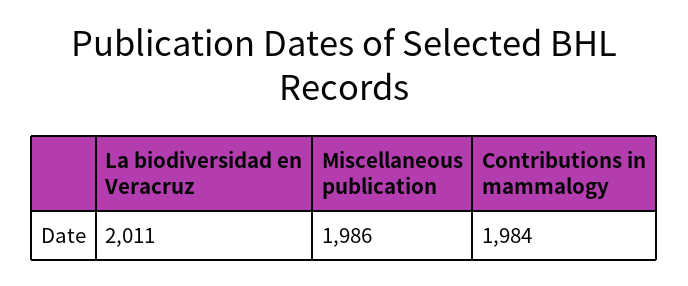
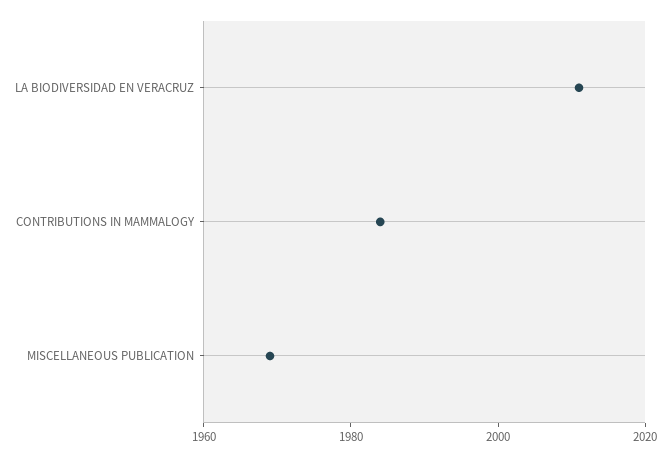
  {
    "La biodiversidad en Veracruz": 2011,
-   "Miscellaneous publication": 1986,
+   "Miscellaneous publication": 1970,
    "Contributions in mammalogy": 1984
  }

